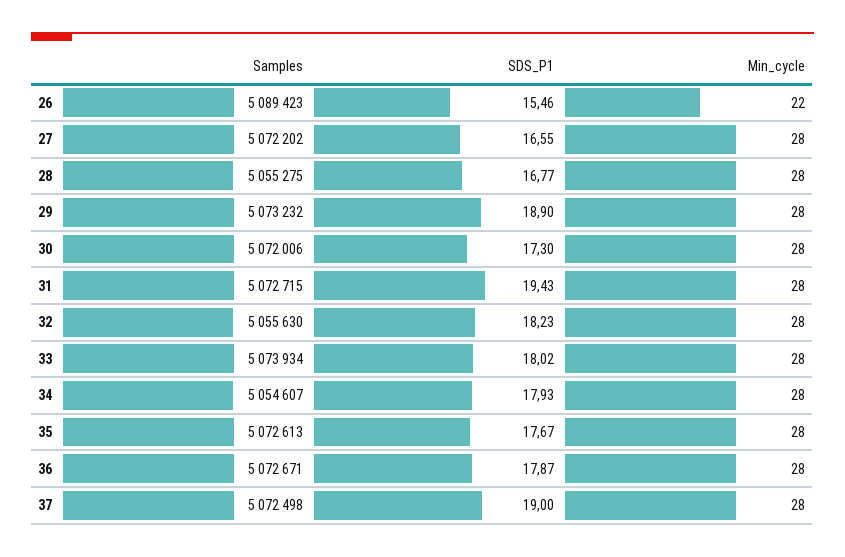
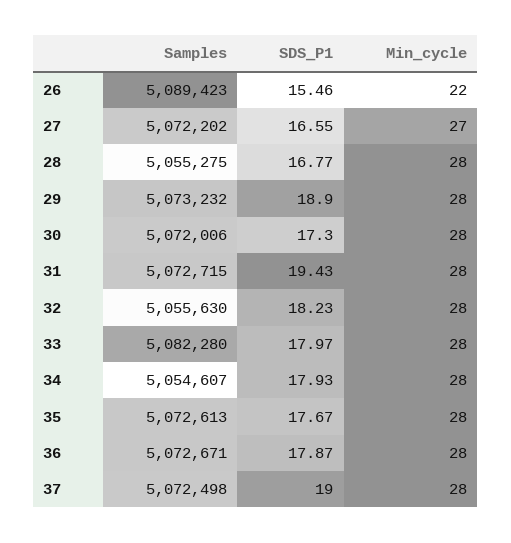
  {
    "Samples": {
      "26": 5089423,
      "27": 5072202,
      "28": 5055275,
      "29": 5073232,
      "30": 5072006,
      "31": 5072715,
      "32": 5055630,
-     "33": 5073934,
+     "33": 5082280,
      "34": 5054607,
      "35": 5072613,
      "36": 5072671,
      "37": 5072498
    },
    "SDS_P1": {
      "26": 15.46,
      "27": 16.55,
      "28": 16.77,
      "29": 18.9,
      "30": 17.3,
      "31": 19.43,
      "32": 18.23,
-     "33": 18.02,
+     "33": 17.97,
      "34": 17.93,
      "35": 17.67,
      "36": 17.87,
      "37": 19
    },
    "Min_cycle": {
      "26": 22,
-     "27": 28,
+     "27": 27,
      "28": 28,
      "29": 28,
      "30": 28,
      "31": 28,
      "32": 28,
      "33": 28,
      "34": 28,
      "35": 28,
      "36": 28,
      "37": 28
    }
  }

